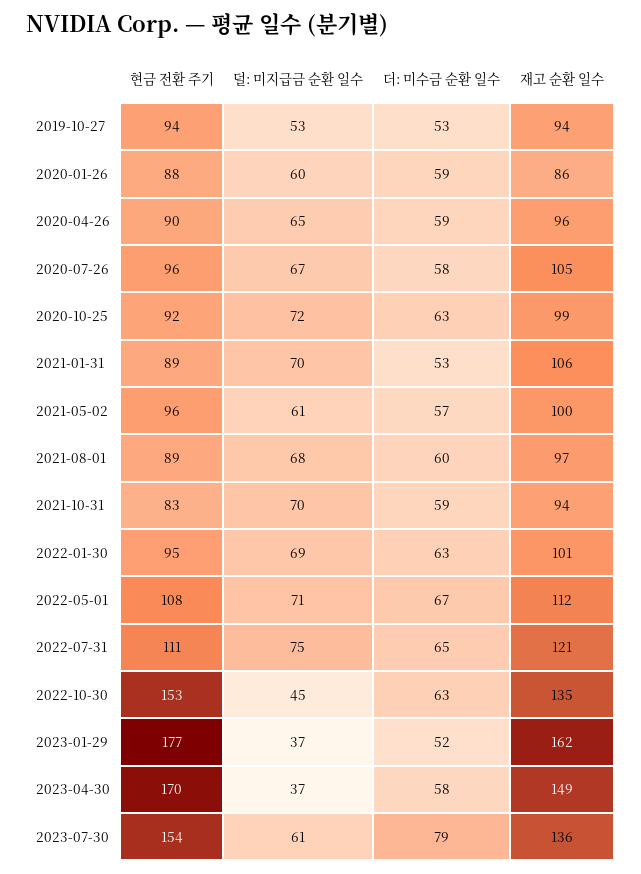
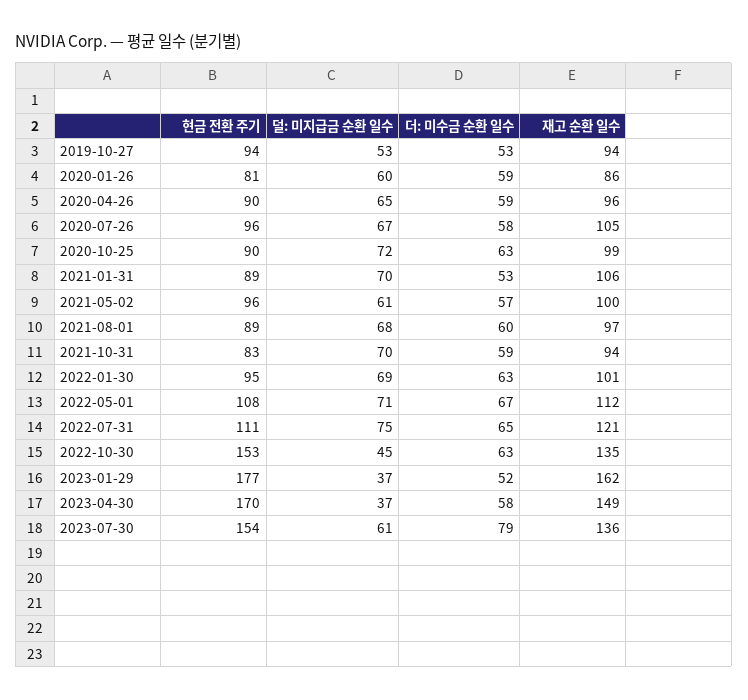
  {
    "현금 전환 주기": {
      "2019-10-27": 94,
-     "2020-01-26": 88,
+     "2020-01-26": 81,
      "2020-04-26": 90,
      "2020-07-26": 96,
-     "2020-10-25": 92,
+     "2020-10-25": 90,
      "2021-01-31": 89,
      "2021-05-02": 96,
      "2021-08-01": 89,
      "2021-10-31": 83,
      "2022-01-30": 95,
      "2022-05-01": 108,
      "2022-07-31": 111,
      "2022-10-30": 153,
      "2023-01-29": 177,
      "2023-04-30": 170,
      "2023-07-30": 154
    },
    "덜: 미지급금 순환 일수": {
      "2019-10-27": 53,
      "2020-01-26": 60,
      "2020-04-26": 65,
      "2020-07-26": 67,
      "2020-10-25": 72,
      "2021-01-31": 70,
      "2021-05-02": 61,
      "2021-08-01": 68,
      "2021-10-31": 70,
      "2022-01-30": 69,
      "2022-05-01": 71,
      "2022-07-31": 75,
      "2022-10-30": 45,
      "2023-01-29": 37,
      "2023-04-30": 37,
      "2023-07-30": 61
    },
    "더: 미수금 순환 일수": {
      "2019-10-27": 53,
      "2020-01-26": 59,
      "2020-04-26": 59,
      "2020-07-26": 58,
      "2020-10-25": 63,
      "2021-01-31": 53,
      "2021-05-02": 57,
      "2021-08-01": 60,
      "2021-10-31": 59,
      "2022-01-30": 63,
      "2022-05-01": 67,
      "2022-07-31": 65,
      "2022-10-30": 63,
      "2023-01-29": 52,
      "2023-04-30": 58,
      "2023-07-30": 79
    },
    "재고 순환 일수": {
      "2019-10-27": 94,
      "2020-01-26": 86,
      "2020-04-26": 96,
      "2020-07-26": 105,
      "2020-10-25": 99,
      "2021-01-31": 106,
      "2021-05-02": 100,
      "2021-08-01": 97,
      "2021-10-31": 94,
      "2022-01-30": 101,
      "2022-05-01": 112,
      "2022-07-31": 121,
      "2022-10-30": 135,
      "2023-01-29": 162,
      "2023-04-30": 149,
      "2023-07-30": 136
    }
  }

